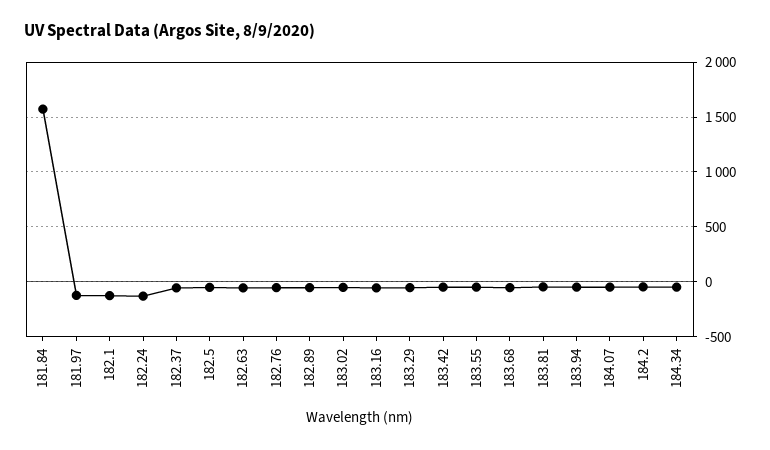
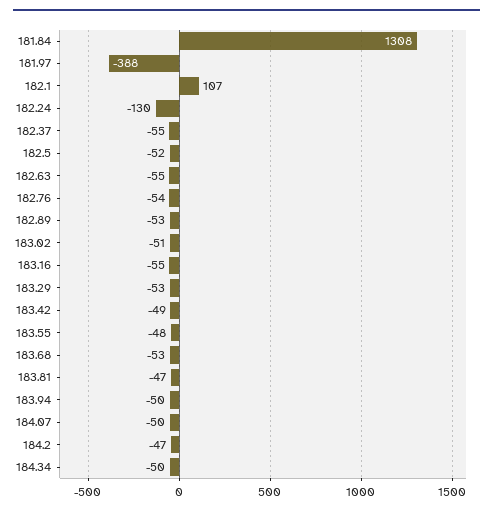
  {
-   "181.84": 1600,
+   "181.84": 1308,
-   "181.97": -100,
+   "181.97": -388,
-   "182.1": -100,
+   "182.1": 107,
    "182.24": -130,
    "182.37": -55,
    "182.5": -52,
    "182.63": -55,
    "182.76": -54,
    "182.89": -53,
    "183.02": -51,
    "183.16": -55,
    "183.29": -53,
    "183.42": -49,
    "183.55": -48,
    "183.68": -53,
    "183.81": -47,
    "183.94": -50,
    "184.07": -50,
    "184.2": -47,
    "184.34": -50
  }

